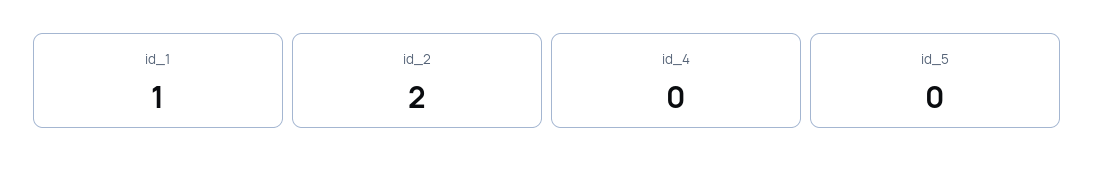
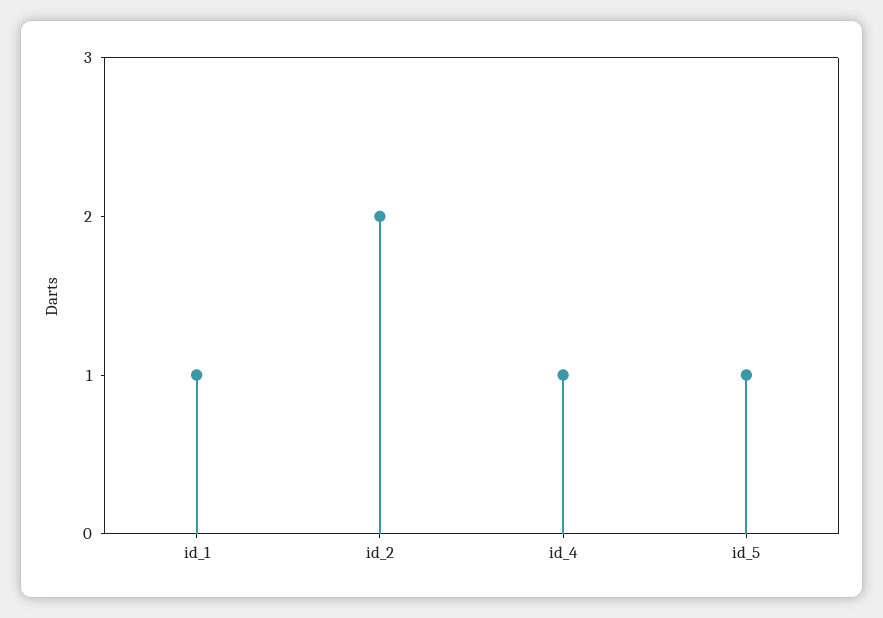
  {
    "id_1": 1,
    "id_2": 2,
-   "id_4": 0,
+   "id_4": 1,
-   "id_5": 0
+   "id_5": 1
  }

